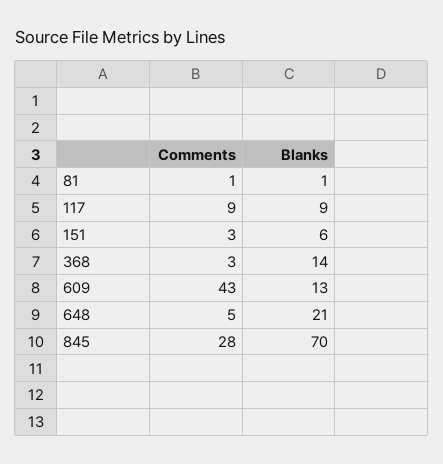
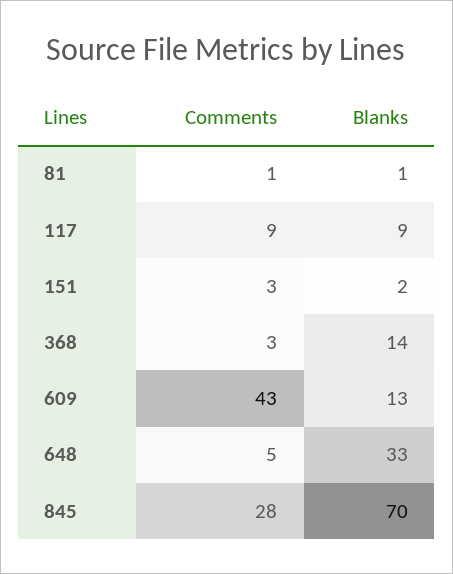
  {
    "Comments": {
      "81": 1,
      "117": 9,
      "151": 3,
      "368": 3,
      "609": 43,
      "648": 5,
      "845": 28
    },
    "Blanks": {
      "81": 1,
      "117": 9,
-     "151": 6,
+     "151": 2,
      "368": 14,
      "609": 13,
-     "648": 21,
+     "648": 33,
      "845": 70
    }
  }

